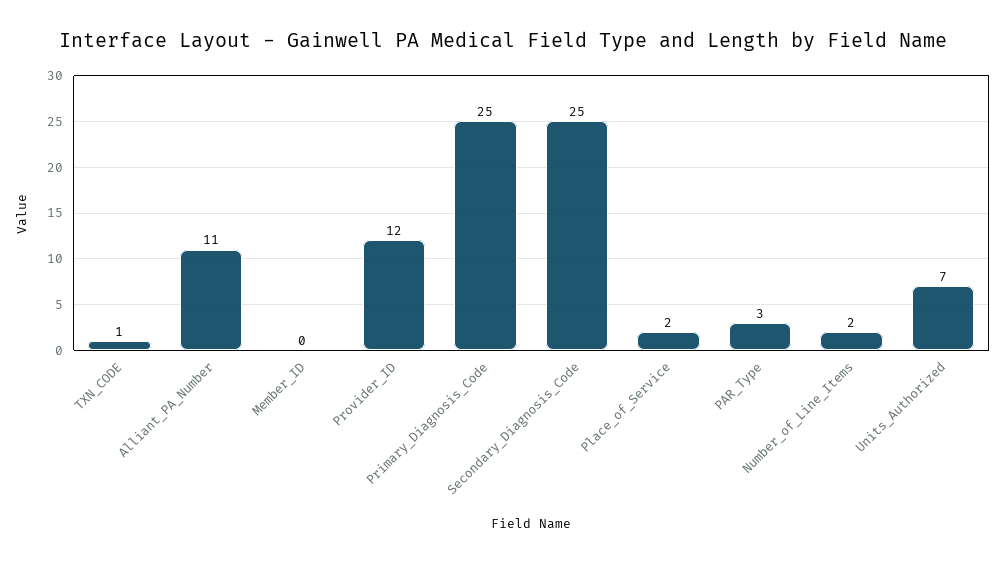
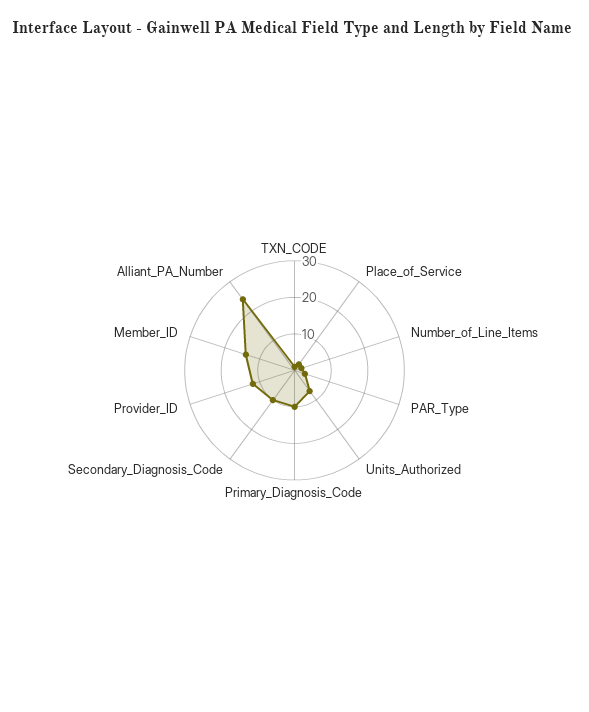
  {
    "TXN_CODE": 1,
-   "Alliant_PA_Number": 11,
+   "Alliant_PA_Number": 25,
-   "Member_ID": 0,
+   "Member_ID": 15,
    "Provider_ID": 12,
-   "Primary_Diagnosis_Code": 25,
+   "Primary_Diagnosis_Code": 10,
-   "Secondary_Diagnosis_Code": 25,
+   "Secondary_Diagnosis_Code": 10,
    "Place_of_Service": 2,
    "PAR_Type": 3,
    "Number_of_Line_Items": 2,
    "Units_Authorized": 7
  }

